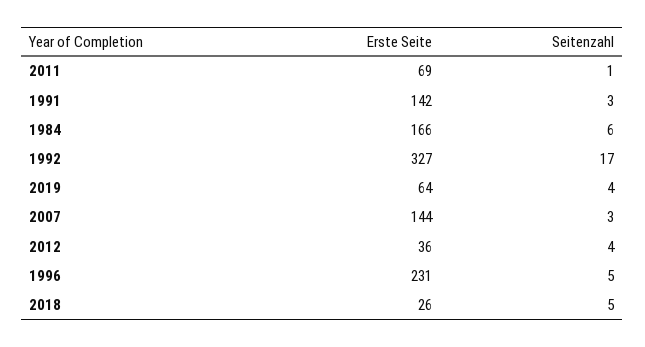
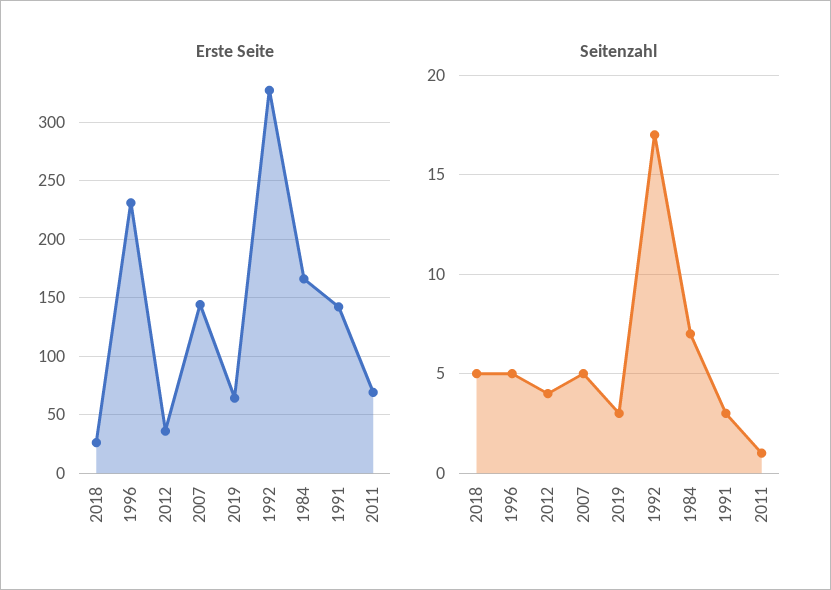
  {
    "Erste Seite": {
      "2011": 69,
      "1991": 142,
      "1984": 166,
      "1992": 327,
      "2019": 64,
      "2007": 144,
      "2012": 36,
      "1996": 231,
      "2018": 26
    },
    "Seitenzahl": {
      "2011": 1,
      "1991": 3,
-     "1984": 6,
+     "1984": 7,
      "1992": 17,
-     "2019": 4,
+     "2019": 3,
-     "2007": 3,
+     "2007": 5,
      "2012": 4,
      "1996": 5,
      "2018": 5
    }
  }

